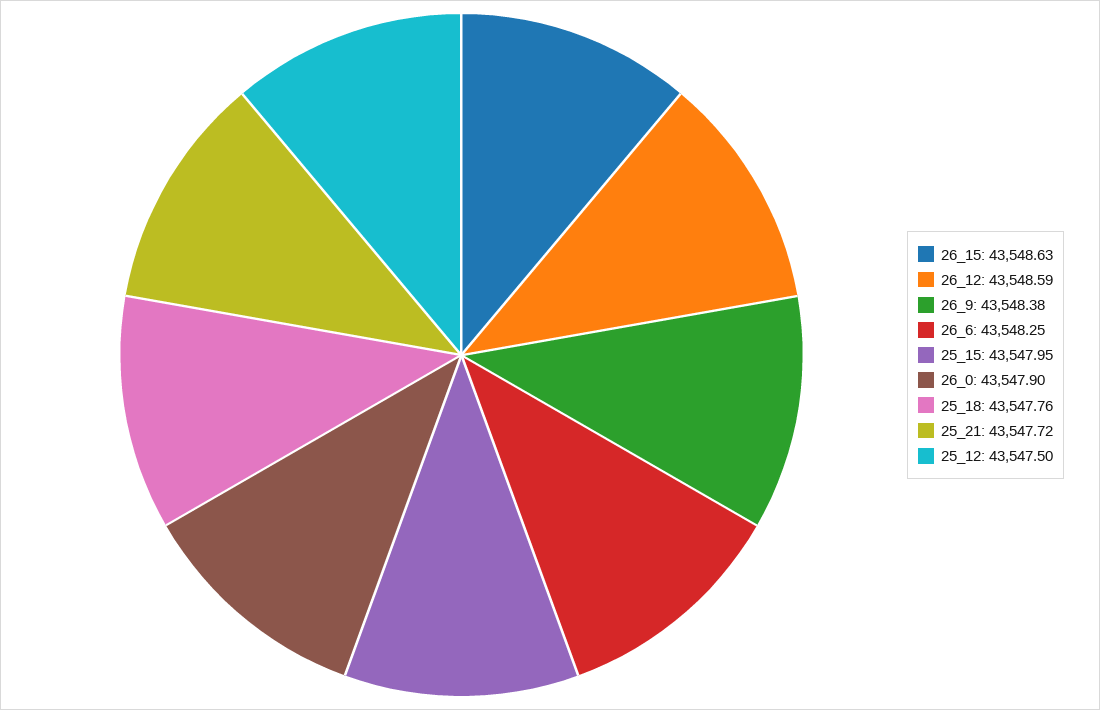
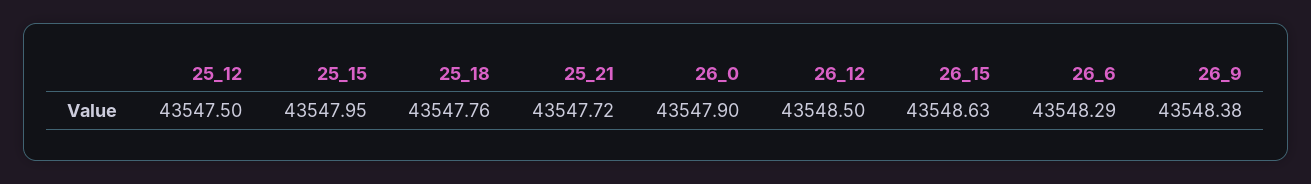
  {
    "26_15": 43548.63,
-   "26_12": 43548.59,
+   "26_12": 43548.5,
    "26_9": 43548.38,
-   "26_6": 43548.25,
+   "26_6": 43548.29,
    "25_15": 43547.95,
    "26_0": 43547.9,
    "25_18": 43547.76,
    "25_21": 43547.72,
    "25_12": 43547.5
  }

